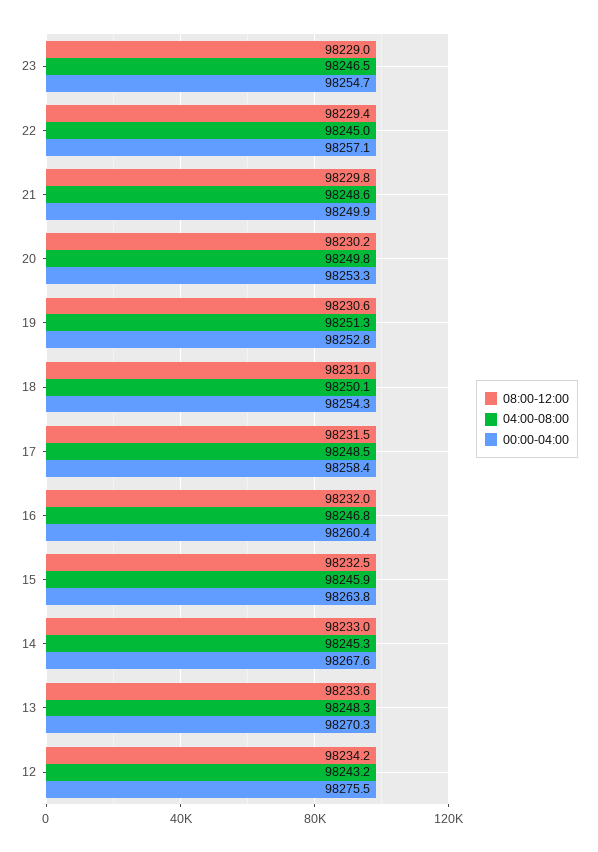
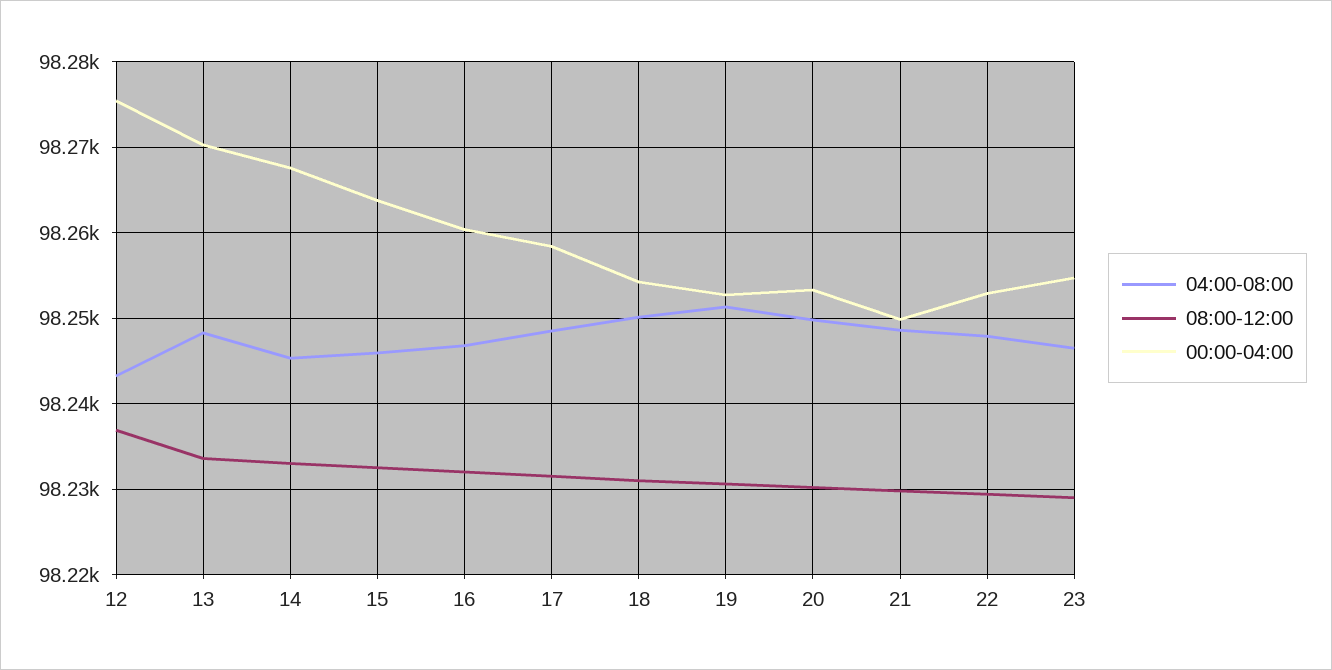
  {
    "08:00-12:00": {
      "23": 98229,
      "22": 98229.4,
      "21": 98229.8,
      "20": 98230.2,
      "19": 98230.6,
      "18": 98231,
      "17": 98231.5,
      "16": 98232,
      "15": 98232.5,
      "14": 98233,
      "13": 98233.6,
-     "12": 98234.2
+     "12": 98237
    },
    "04:00-08:00": {
      "23": 98246.5,
-     "22": 98245,
+     "22": 98248,
      "21": 98248.6,
      "20": 98249.8,
      "19": 98251.3,
      "18": 98250.1,
      "17": 98248.5,
      "16": 98246.8,
      "15": 98245.9,
      "14": 98245.3,
      "13": 98248.3,
      "12": 98243.2
    },
    "00:00-04:00": {
      "23": 98254.7,
-     "22": 98257.1,
+     "22": 98253,
      "21": 98249.9,
      "20": 98253.3,
      "19": 98252.8,
      "18": 98254.3,
      "17": 98258.4,
      "16": 98260.4,
      "15": 98263.8,
      "14": 98267.6,
      "13": 98270.3,
      "12": 98275.5
    }
  }

